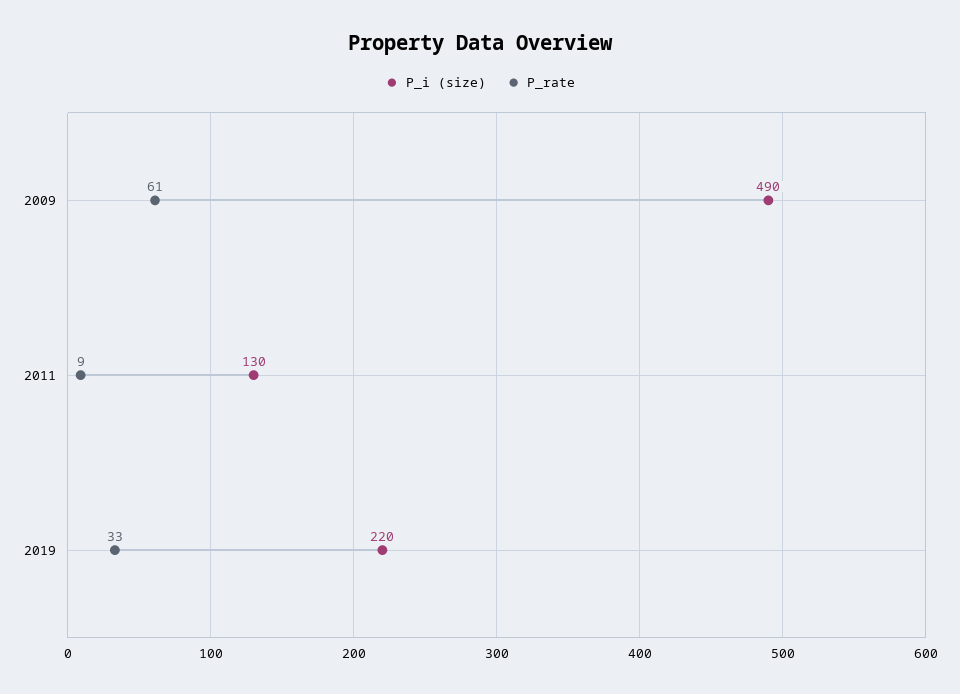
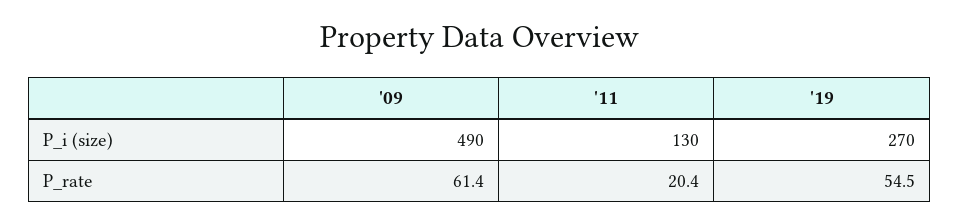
  {
    "P_i (size)": {
      "2009": 490,
      "2011": 130,
-     "2019": 220
+     "2019": 270
    },
    "P_rate": {
      "2009": 61.4,
-     "2011": 9,
+     "2011": 20.4,
-     "2019": 33
+     "2019": 54.5
    }
  }

